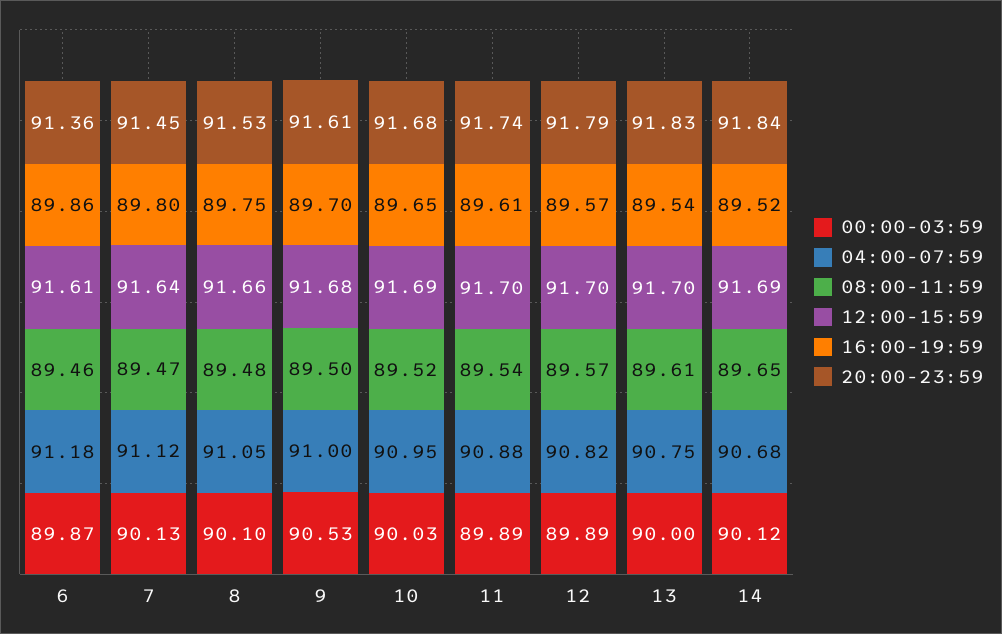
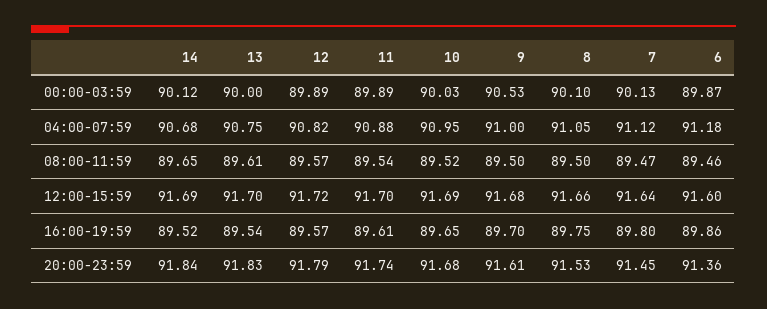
  {
    "00:00-03:59": {
      "6": 89.87,
      "7": 90.13,
      "8": 90.1,
      "9": 90.53,
      "10": 90.03,
      "11": 89.89,
      "12": 89.89,
      "13": 90,
      "14": 90.12
    },
    "04:00-07:59": {
      "6": 91.18,
      "7": 91.12,
      "8": 91.05,
      "9": 91,
      "10": 90.95,
      "11": 90.88,
      "12": 90.82,
      "13": 90.75,
      "14": 90.68
    },
    "08:00-11:59": {
      "6": 89.46,
      "7": 89.47,
-     "8": 89.48,
+     "8": 89.5,
      "9": 89.5,
      "10": 89.52,
      "11": 89.54,
      "12": 89.57,
      "13": 89.61,
      "14": 89.65
    },
    "12:00-15:59": {
-     "6": 91.61,
+     "6": 91.6,
      "7": 91.64,
      "8": 91.66,
      "9": 91.68,
      "10": 91.69,
      "11": 91.7,
-     "12": 91.7,
+     "12": 91.72,
      "13": 91.7,
      "14": 91.69
    },
    "16:00-19:59": {
      "6": 89.86,
      "7": 89.8,
      "8": 89.75,
      "9": 89.7,
      "10": 89.65,
      "11": 89.61,
      "12": 89.57,
      "13": 89.54,
      "14": 89.52
    },
    "20:00-23:59": {
      "6": 91.36,
      "7": 91.45,
      "8": 91.53,
      "9": 91.61,
      "10": 91.68,
      "11": 91.74,
      "12": 91.79,
      "13": 91.83,
      "14": 91.84
    }
  }

